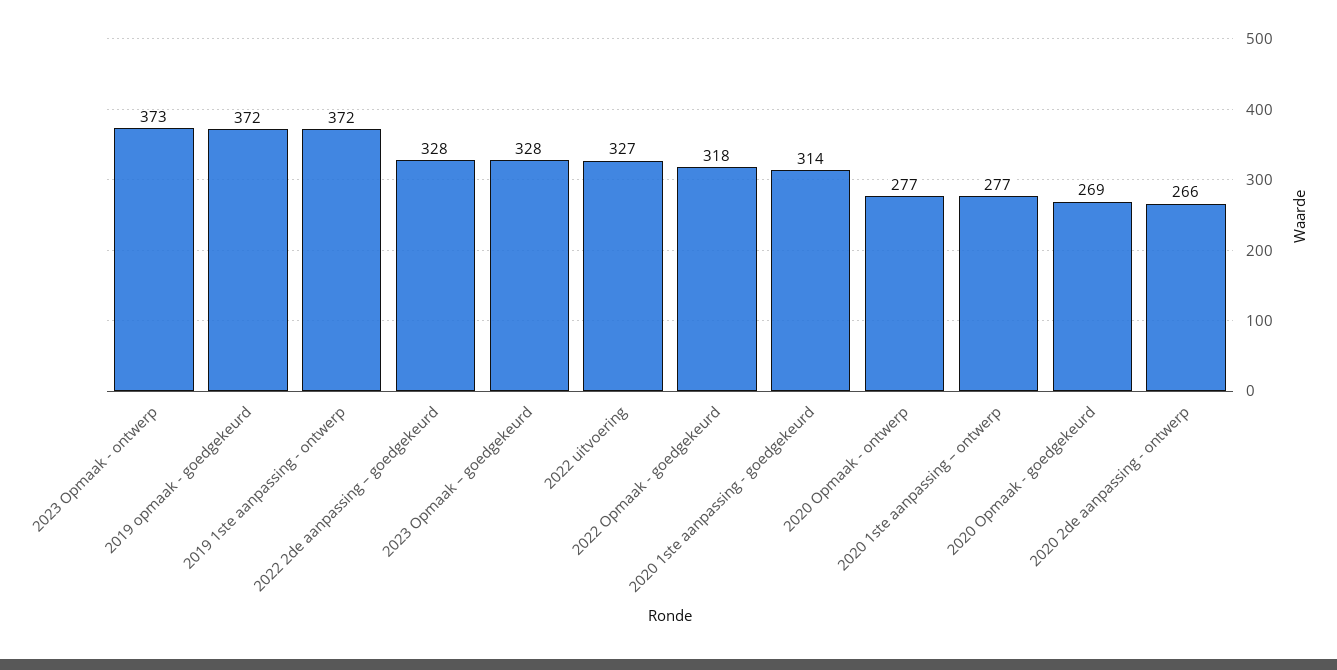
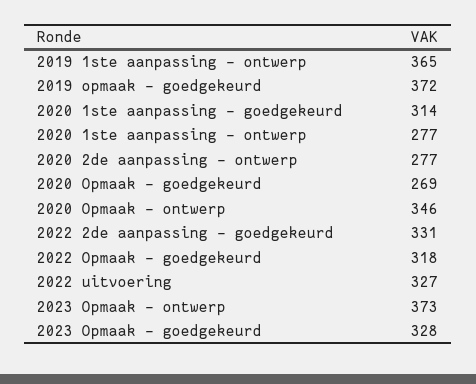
  {
    "2023 Opmaak - ontwerp": 373,
    "2019 opmaak - goedgekeurd": 372,
-   "2019 1ste aanpassing - ontwerp": 372,
+   "2019 1ste aanpassing - ontwerp": 365,
-   "2022 2de aanpassing – goedgekeurd": 328,
+   "2022 2de aanpassing – goedgekeurd": 331,
    "2023 Opmaak – goedgekeurd": 328,
    "2022 uitvoering": 327,
    "2022 Opmaak - goedgekeurd": 318,
    "2020 1ste aanpassing - goedgekeurd": 314,
-   "2020 Opmaak - ontwerp": 277,
+   "2020 Opmaak - ontwerp": 346,
    "2020 1ste aanpassing – ontwerp": 277,
    "2020 Opmaak - goedgekeurd": 269,
-   "2020 2de aanpassing - ontwerp": 266
+   "2020 2de aanpassing - ontwerp": 277
  }

